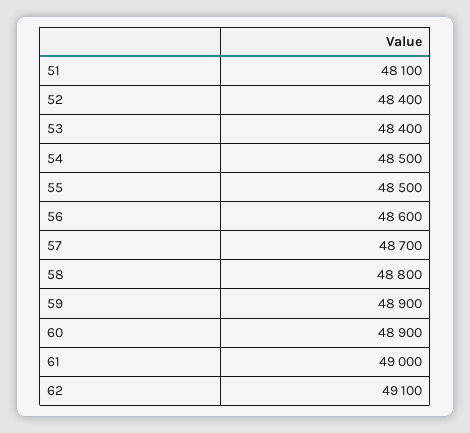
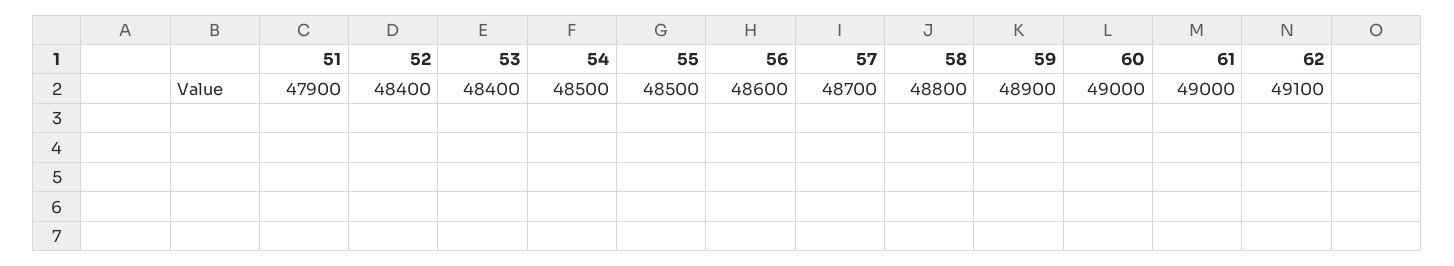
  {
-   "51": 48100,
+   "51": 47900,
    "52": 48400,
    "53": 48400,
    "54": 48500,
    "55": 48500,
    "56": 48600,
    "57": 48700,
    "58": 48800,
    "59": 48900,
-   "60": 48900,
+   "60": 49000,
    "61": 49000,
    "62": 49100
  }

